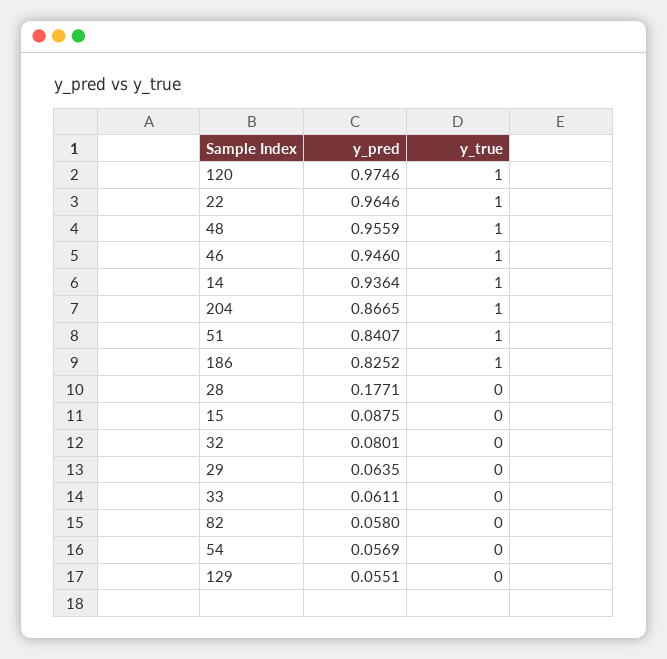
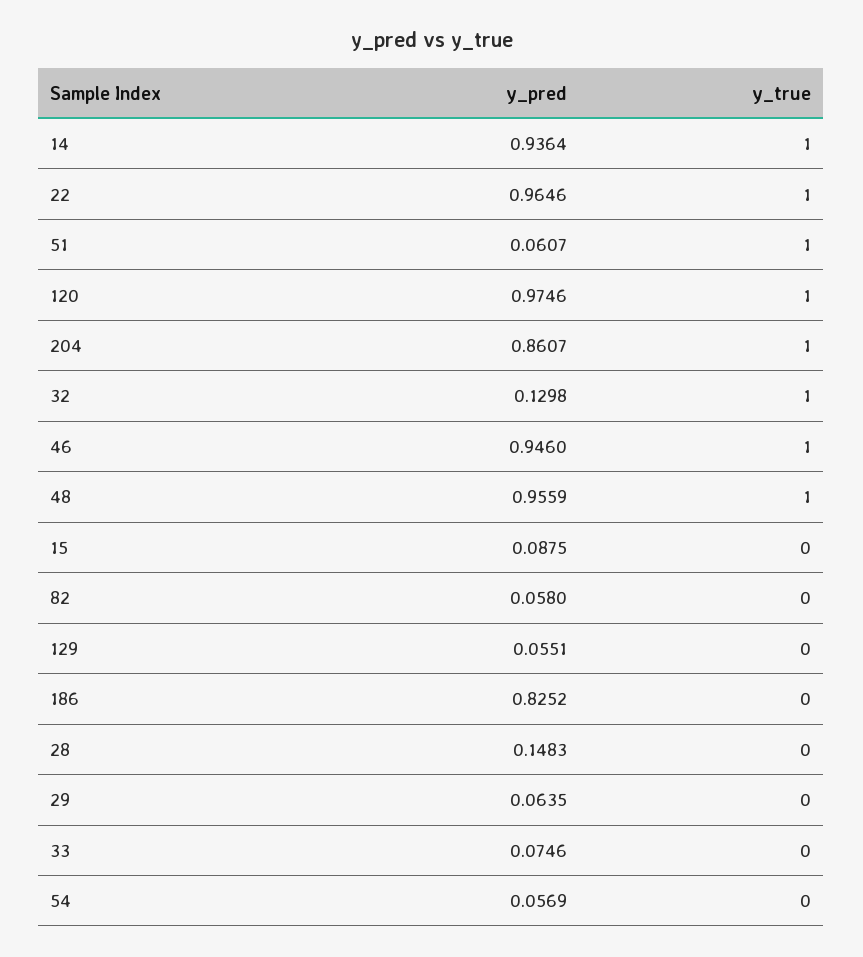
  {
    "y_pred": {
      "120": 0.9746,
      "22": 0.9646,
      "48": 0.9559,
      "46": 0.946,
      "14": 0.9364,
-     "204": 0.8665,
+     "204": 0.8607,
-     "51": 0.8407,
+     "51": 0.0607,
      "186": 0.8252,
-     "28": 0.1771,
+     "28": 0.1483,
      "15": 0.0875,
-     "32": 0.0801,
+     "32": 0.1298,
      "29": 0.0635,
-     "33": 0.0611,
+     "33": 0.0746,
      "82": 0.058,
      "54": 0.0569,
      "129": 0.0551
    },
    "y_true": {
      "120": 1,
      "22": 1,
      "48": 1,
      "46": 1,
      "14": 1,
      "204": 1,
      "51": 1,
-     "186": 1,
+     "186": 0,
      "28": 0,
      "15": 0,
-     "32": 0,
+     "32": 1,
      "29": 0,
      "33": 0,
      "82": 0,
      "54": 0,
      "129": 0
    }
  }

